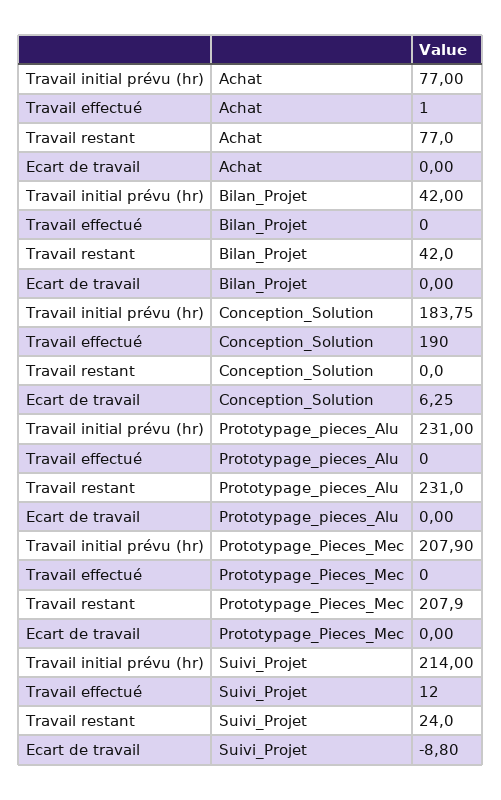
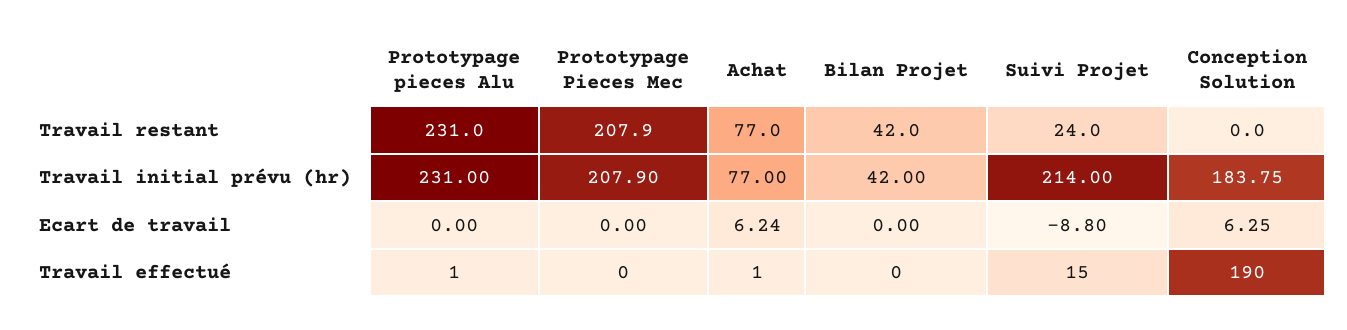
  {
    "Travail initial prévu (hr)": {
      "Achat": 77,
      "Bilan_Projet": 42,
      "Conception_Solution": 183.75,
      "Prototypage_pieces_Alu": 231,
      "Prototypage_Pieces_Mec": 207.9,
      "Suivi_Projet": 214
    },
    "Travail effectué": {
      "Achat": 1,
      "Bilan_Projet": 0,
      "Conception_Solution": 190,
-     "Prototypage_pieces_Alu": 0,
+     "Prototypage_pieces_Alu": 1,
      "Prototypage_Pieces_Mec": 0,
-     "Suivi_Projet": 12
+     "Suivi_Projet": 15
    },
    "Travail restant": {
      "Achat": 77,
      "Bilan_Projet": 42,
      "Conception_Solution": 0,
      "Prototypage_pieces_Alu": 231,
      "Prototypage_Pieces_Mec": 207.9,
      "Suivi_Projet": 24
    },
    "Ecart de travail": {
-     "Achat": 0,
+     "Achat": 6.24,
      "Bilan_Projet": 0,
      "Conception_Solution": 6.25,
      "Prototypage_pieces_Alu": 0,
      "Prototypage_Pieces_Mec": 0,
      "Suivi_Projet": -8.8
    }
  }

